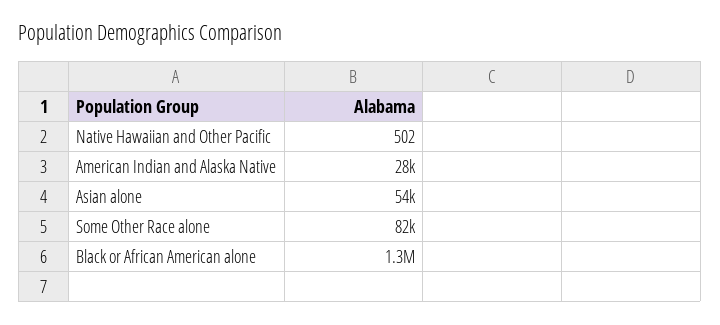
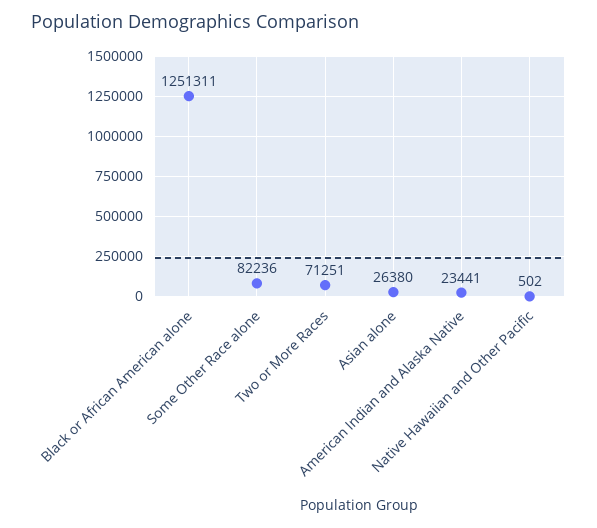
  {
    "Native Hawaiian and Other Pacific": 502,
-   "American Indian and Alaska Native": 28000,
+   "American Indian and Alaska Native": 23441,
-   "Asian alone": 54000,
+   "Asian alone": 26380,
    "Some Other Race alone": 82236,
-   "Black or African American alone": 1251311
+   "Black or African American alone": 1251311,
+   "Two or More Races": 71251
  }

